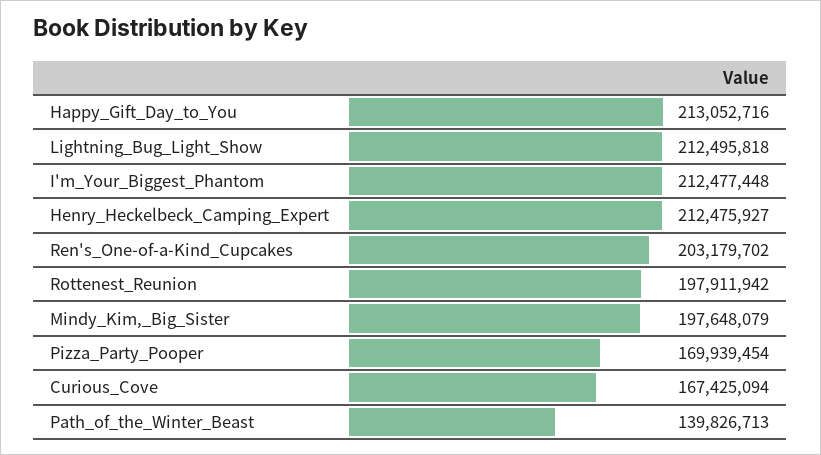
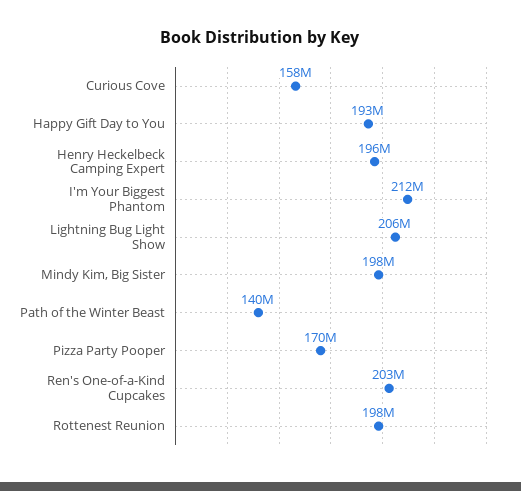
  {
-   "Happy_Gift_Day_to_You": 213052716,
+   "Happy_Gift_Day_to_You": 193000000,
-   "Lightning_Bug_Light_Show": 212495818,
+   "Lightning_Bug_Light_Show": 206000000,
    "I'm_Your_Biggest_Phantom": 212477448,
-   "Henry_Heckelbeck_Camping_Expert": 212475927,
+   "Henry_Heckelbeck_Camping_Expert": 196000000,
    "Ren's_One-of-a-Kind_Cupcakes": 203179702,
    "Rottenest_Reunion": 197911942,
    "Mindy_Kim,_Big_Sister": 197648079,
    "Pizza_Party_Pooper": 169939454,
-   "Curious_Cove": 167425094,
+   "Curious_Cove": 158000000,
    "Path_of_the_Winter_Beast": 139826713
  }

